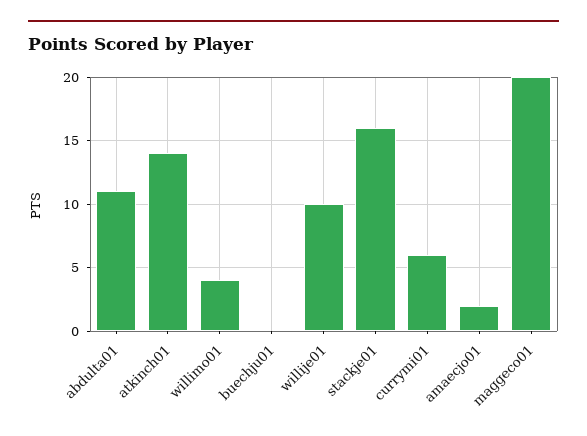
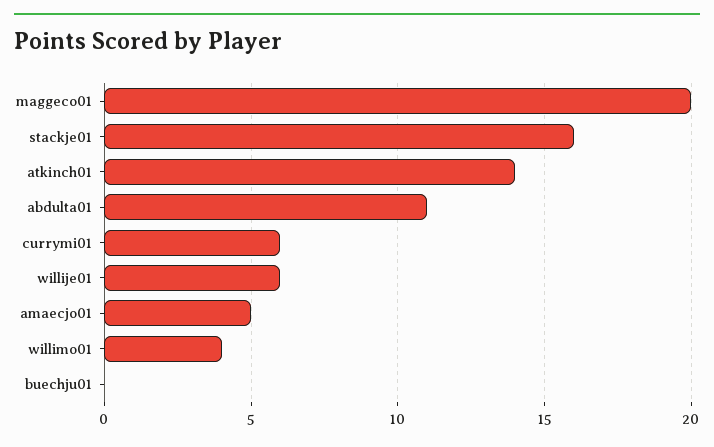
  {
    "abdulta01": 11,
    "atkinch01": 14,
    "willimo01": 4,
    "buechju01": 0,
-   "willije01": 10,
+   "willije01": 6,
    "stackje01": 16,
    "currymi01": 6,
-   "amaecjo01": 2,
+   "amaecjo01": 5,
    "maggeco01": 20
  }

